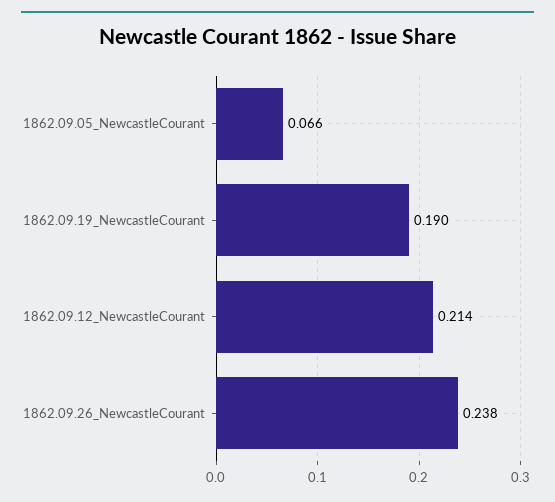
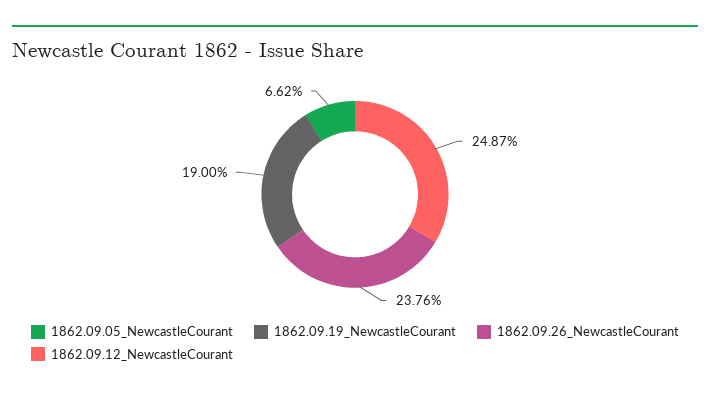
  {
    "1862.09.05_NewcastleCourant": 0.0662,
    "1862.09.19_NewcastleCourant": 0.19,
-   "1862.09.12_NewcastleCourant": 0.214,
+   "1862.09.12_NewcastleCourant": 0.2487,
    "1862.09.26_NewcastleCourant": 0.2376
  }

